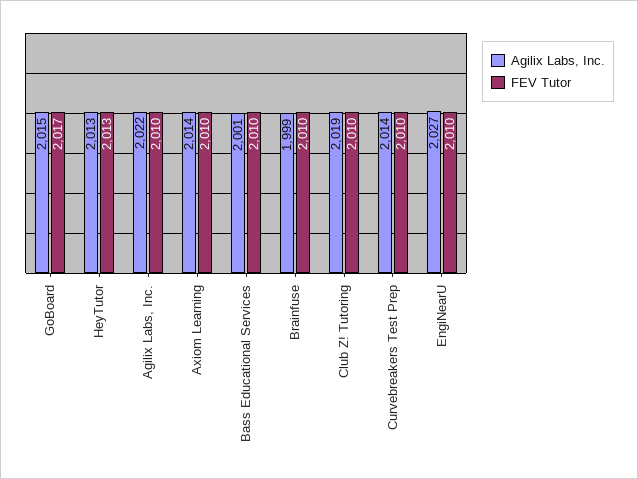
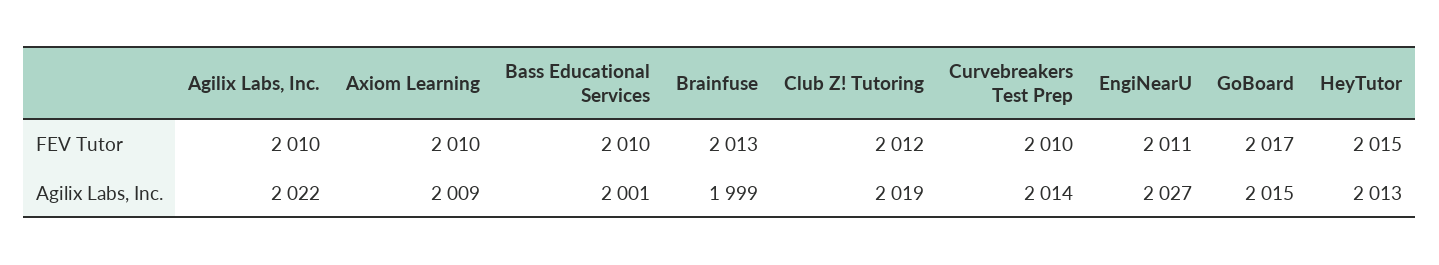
  {
    "Agilix Labs, Inc.": {
      "GoBoard": 2015,
      "HeyTutor": 2013,
      "Agilix Labs, Inc.": 2022,
-     "Axiom Learning": 2014,
+     "Axiom Learning": 2009,
      "Bass Educational Services": 2001,
      "Brainfuse": 1999,
      "Club Z! Tutoring": 2019,
      "Curvebreakers Test Prep": 2014,
      "EngiNearU": 2027
    },
    "FEV Tutor": {
      "GoBoard": 2017,
-     "HeyTutor": 2013,
+     "HeyTutor": 2015,
      "Agilix Labs, Inc.": 2010,
      "Axiom Learning": 2010,
      "Bass Educational Services": 2010,
-     "Brainfuse": 2010,
+     "Brainfuse": 2013,
-     "Club Z! Tutoring": 2010,
+     "Club Z! Tutoring": 2012,
      "Curvebreakers Test Prep": 2010,
-     "EngiNearU": 2010
+     "EngiNearU": 2011
    }
  }

